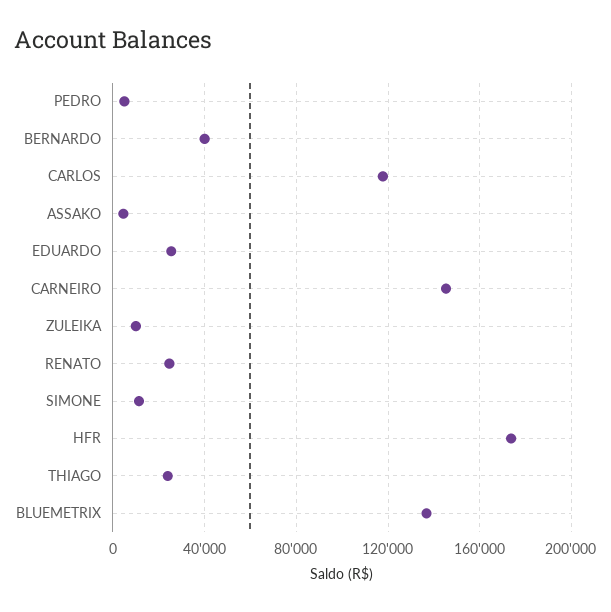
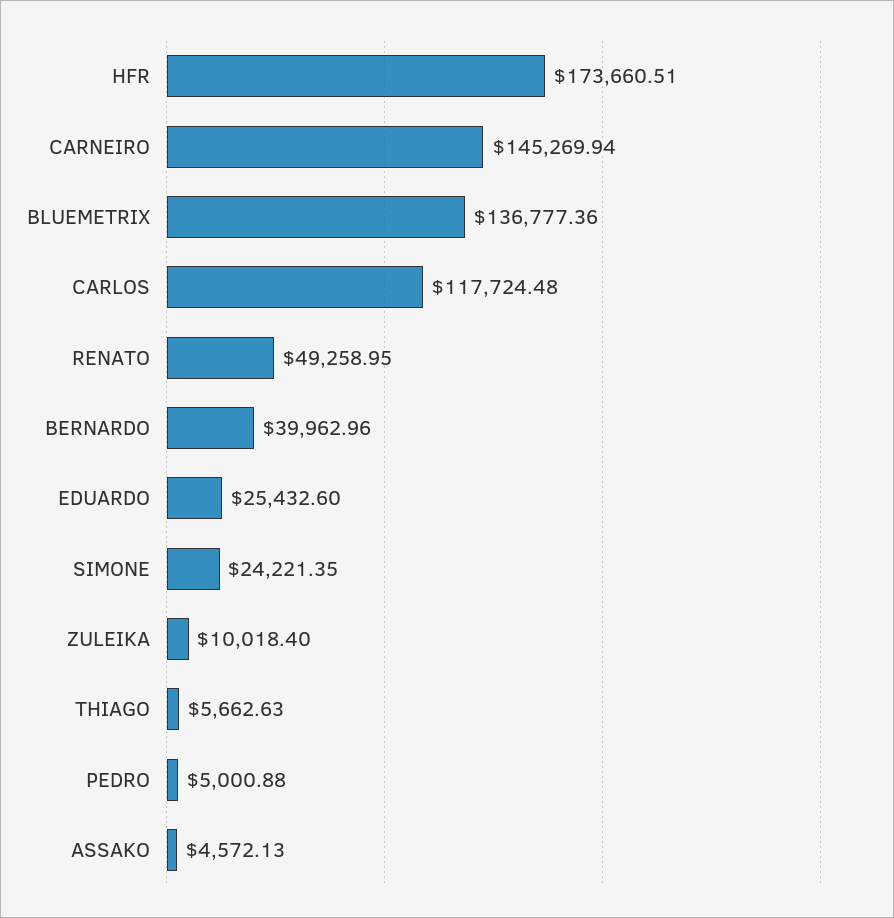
  {
    "PEDRO": 5000.88,
    "BERNARDO": 39962.96,
    "CARLOS": 117724.48,
    "ASSAKO": 4572.13,
    "EDUARDO": 25432.6,
    "CARNEIRO": 145269.94,
    "ZULEIKA": 10018.4,
-   "RENATO": 25000,
+   "RENATO": 49258.95,
-   "SIMONE": 10000,
+   "SIMONE": 24221.35,
    "HFR": 173660.51,
-   "THIAGO": 25000,
+   "THIAGO": 5662.63,
    "BLUEMETRIX": 136777.36
  }

